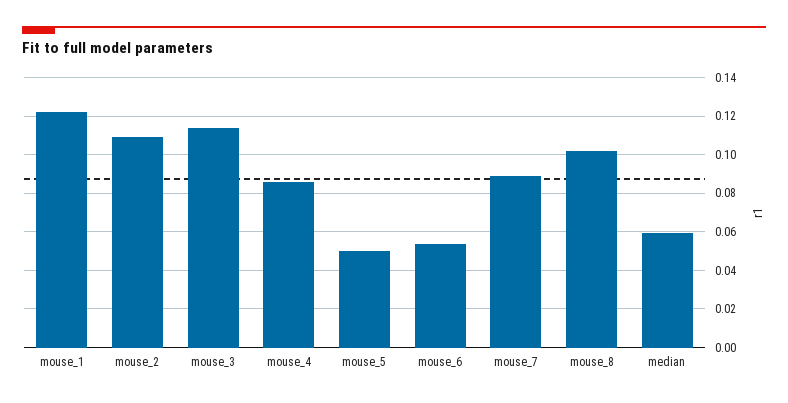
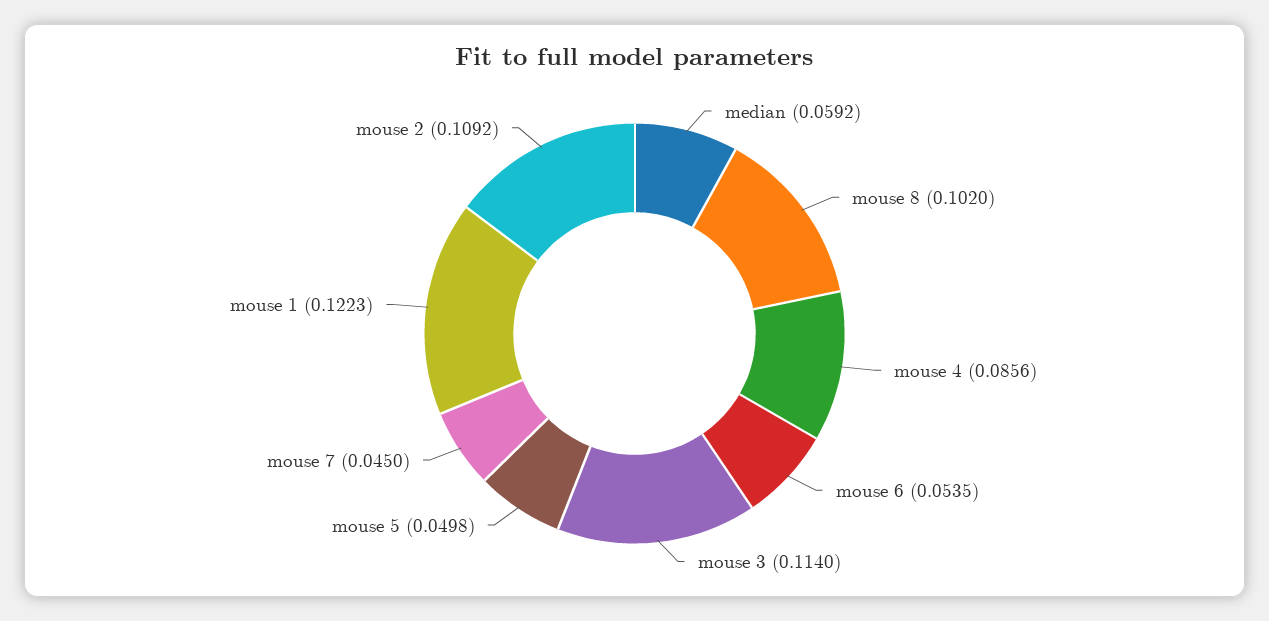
  {
    "mouse_1": 0.1223,
    "mouse_2": 0.1092,
    "mouse_3": 0.114,
    "mouse_4": 0.0856,
    "mouse_5": 0.0498,
    "mouse_6": 0.0535,
-   "mouse_7": 0.09,
+   "mouse_7": 0.045,
    "mouse_8": 0.102,
    "median": 0.0592
  }

